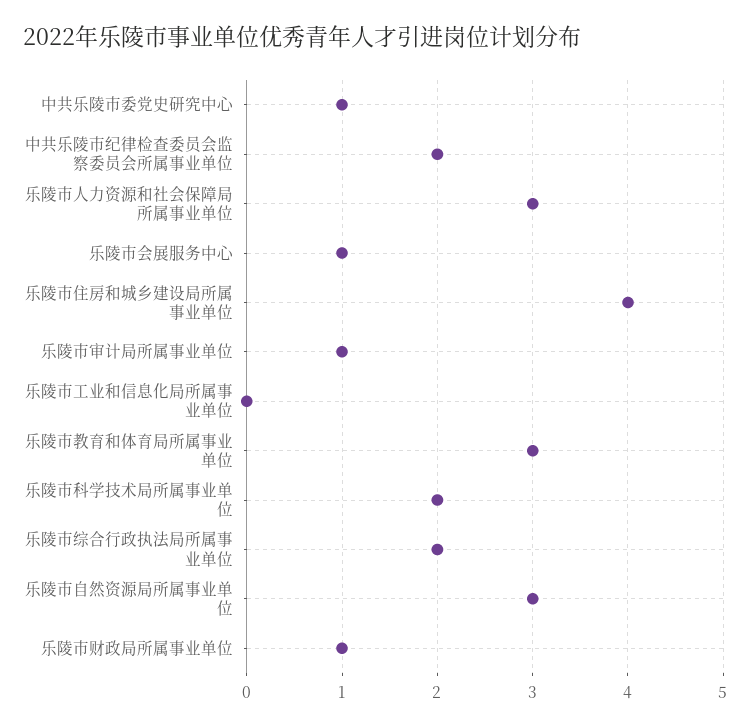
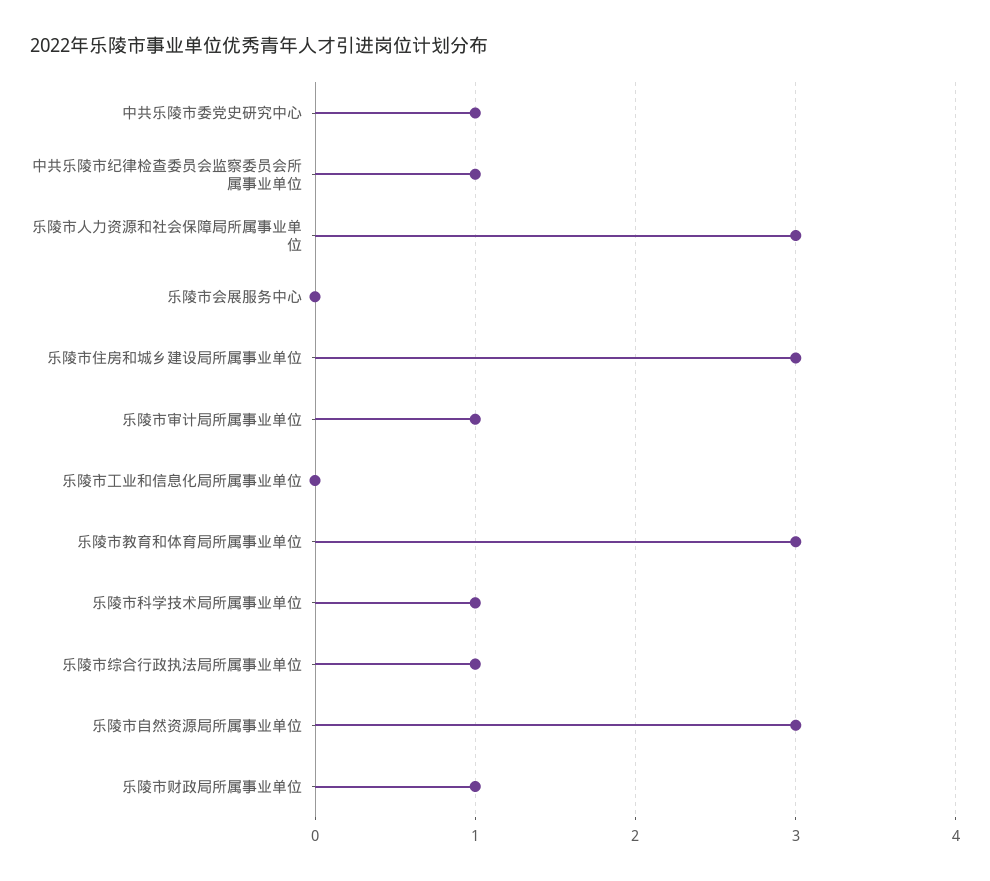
  {
    "中共乐陵市委党史研究中心": 1,
-   "中共乐陵市纪律检查委员会监察委员会所属事业单位": 2,
+   "中共乐陵市纪律检查委员会监察委员会所属事业单位": 1,
    "乐陵市人力资源和社会保障局所属事业单位": 3,
-   "乐陵市会展服务中心": 1,
+   "乐陵市会展服务中心": 0,
-   "乐陵市住房和城乡建设局所属事业单位": 4,
+   "乐陵市住房和城乡建设局所属事业单位": 3,
    "乐陵市审计局所属事业单位": 1,
    "乐陵市工业和信息化局所属事业单位": 0,
    "乐陵市教育和体育局所属事业单位": 3,
-   "乐陵市科学技术局所属事业单位": 2,
+   "乐陵市科学技术局所属事业单位": 1,
-   "乐陵市综合行政执法局所属事业单位": 2,
+   "乐陵市综合行政执法局所属事业单位": 1,
    "乐陵市自然资源局所属事业单位": 3,
    "乐陵市财政局所属事业单位": 1
  }

